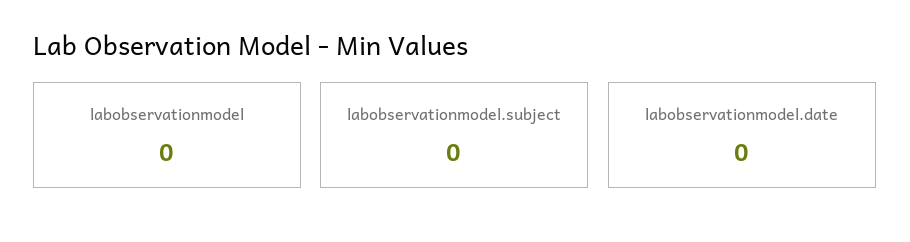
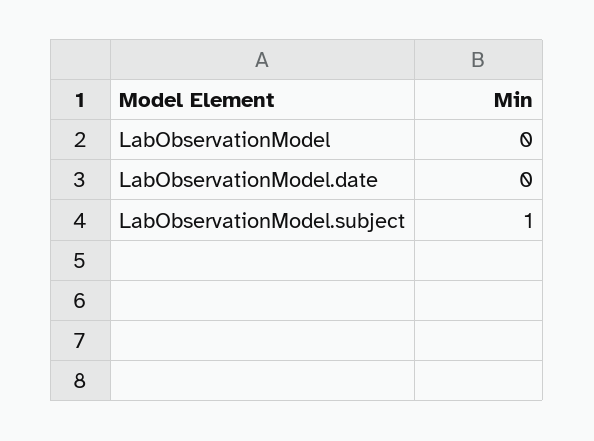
  {
    "labobservationmodel": 0,
-   "labobservationmodel.subject": 0,
+   "labobservationmodel.subject": 1,
    "labobservationmodel.date": 0
  }

